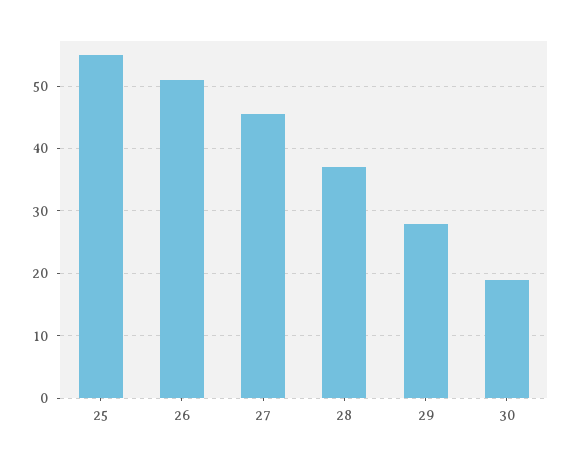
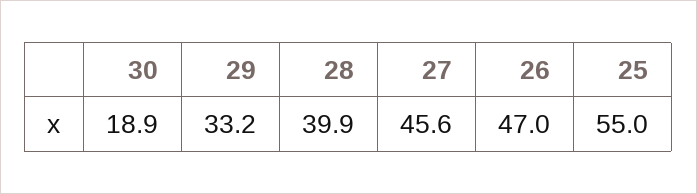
  {
    "25": 55,
-   "26": 51,
+   "26": 47,
    "27": 45.6,
-   "28": 37,
+   "28": 39.9,
-   "29": 28,
+   "29": 33.2,
    "30": 18.9
  }

